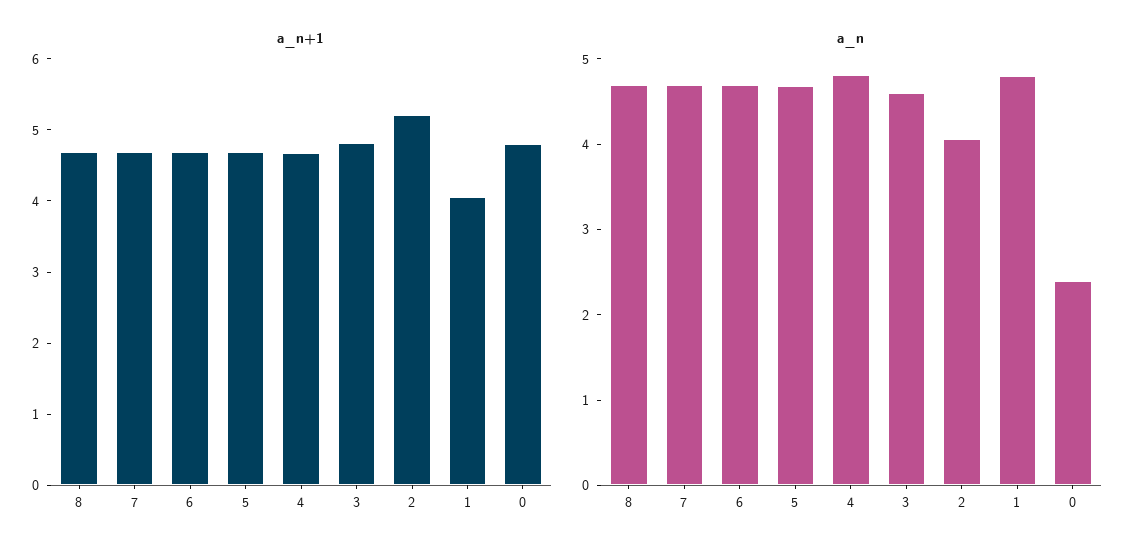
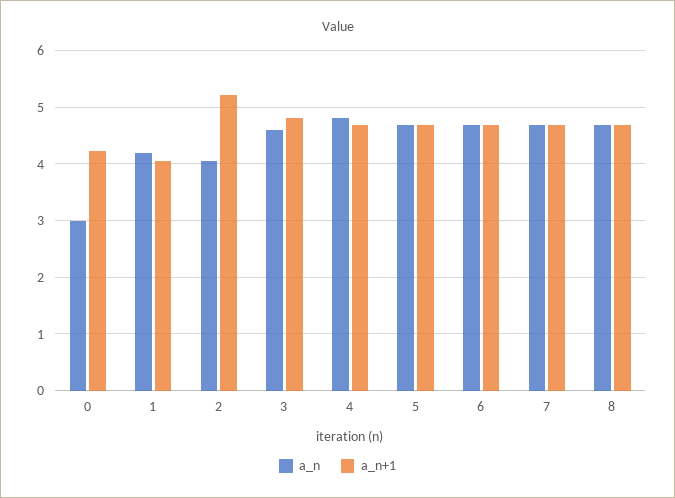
  {
    "a_n+1": {
      "8": 4.6,
      "7": 4.6,
      "6": 4.6,
      "5": 4.6,
      "4": 4.6,
      "3": 4.8,
      "2": 5.2,
      "1": 4,
-     "0": 4.8
+     "0": 4.2
    },
    "a_n": {
      "8": 4.6,
      "7": 4.6,
      "6": 4.6,
      "5": 4.6,
      "4": 4.8,
      "3": 4.6,
      "2": 4,
-     "1": 4.8,
+     "1": 4.2,
-     "0": 2.4
+     "0": 3
    }
  }

